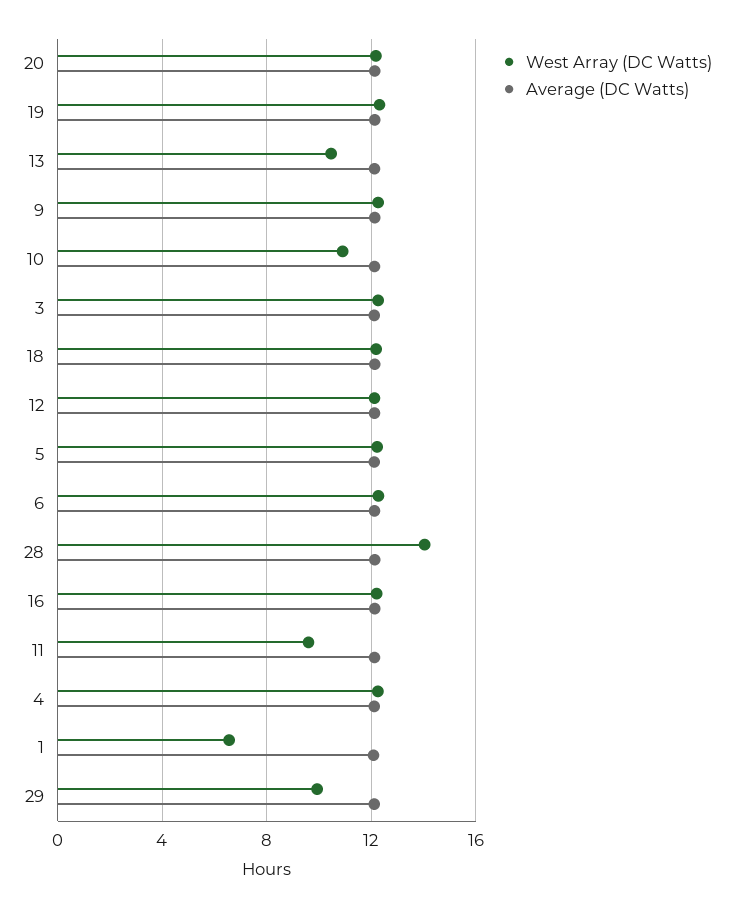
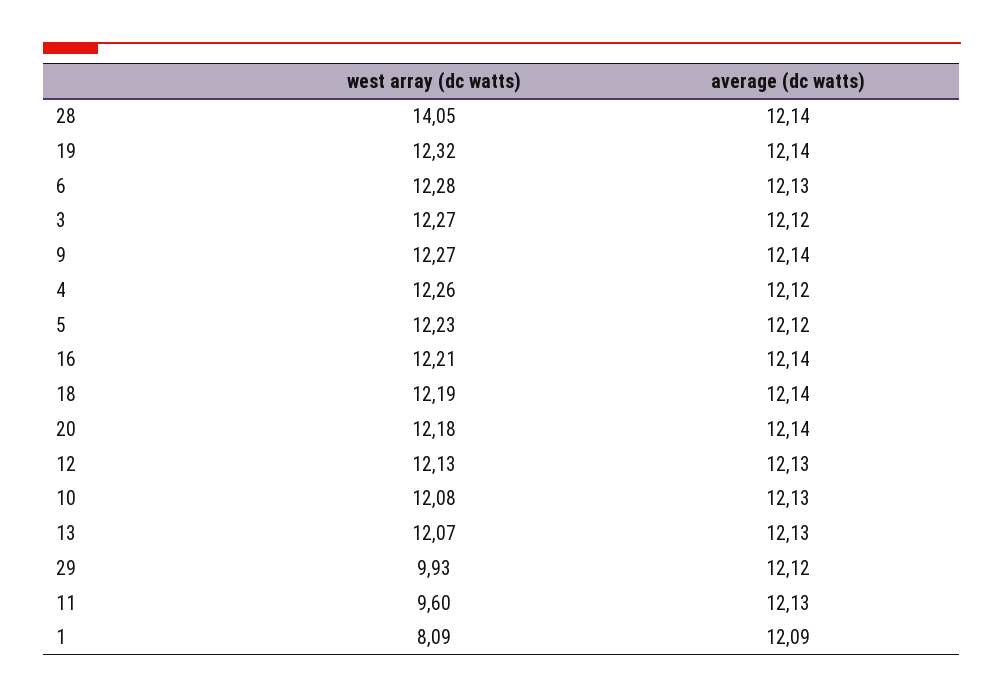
  {
    "West Array (DC Watts)": {
      "20": 12.18,
      "19": 12.32,
-     "13": 10.5,
+     "13": 12.07,
      "9": 12.27,
-     "10": 11,
+     "10": 12.08,
      "3": 12.27,
      "18": 12.19,
      "12": 12.13,
      "5": 12.23,
      "6": 12.28,
      "28": 14.05,
      "16": 12.21,
      "11": 9.6,
      "4": 12.26,
-     "1": 6.5,
+     "1": 8.09,
      "29": 9.93
    },
    "Average (DC Watts)": {
      "20": 12.14,
      "19": 12.14,
      "13": 12.13,
      "9": 12.14,
      "10": 12.13,
      "3": 12.12,
      "18": 12.14,
      "12": 12.13,
      "5": 12.12,
      "6": 12.13,
      "28": 12.14,
      "16": 12.14,
      "11": 12.13,
      "4": 12.12,
      "1": 12.09,
      "29": 12.12
    }
  }

